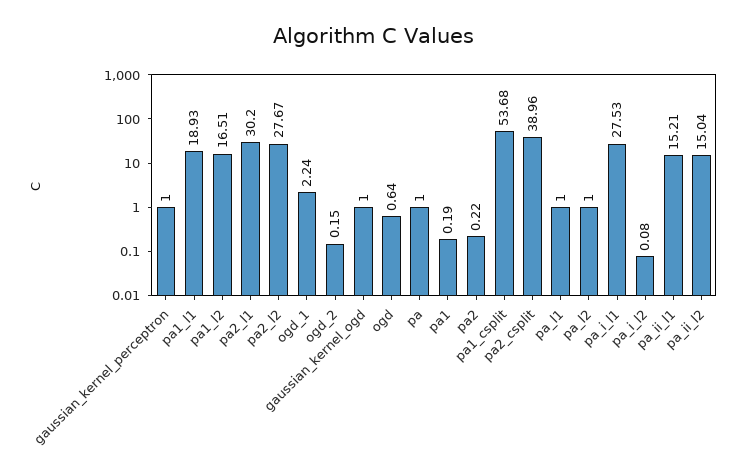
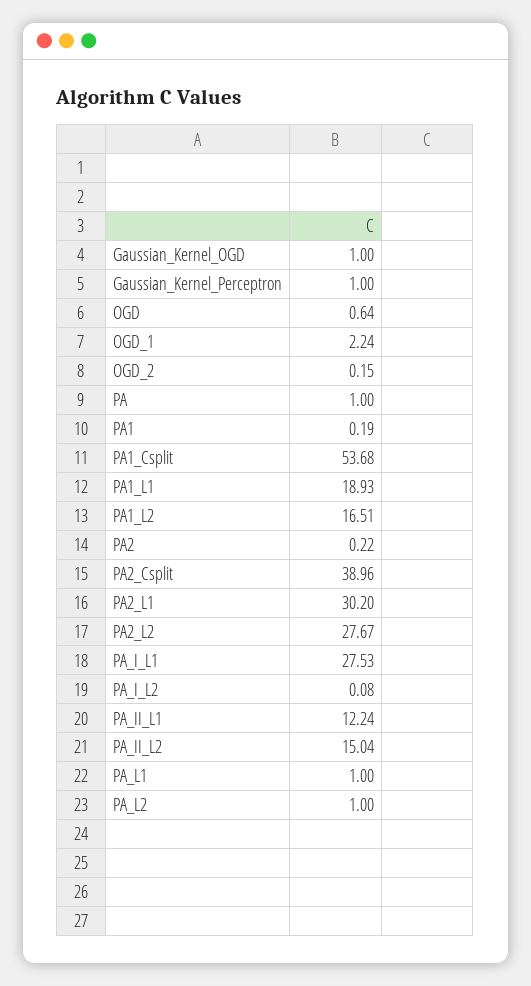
  {
    "gaussian_kernel_perceptron": 1,
    "pa1_l1": 18.93,
    "pa1_l2": 16.51,
    "pa2_l1": 30.2,
    "pa2_l2": 27.67,
    "ogd_1": 2.24,
    "ogd_2": 0.15,
    "gaussian_kernel_ogd": 1,
    "ogd": 0.64,
    "pa": 1,
    "pa1": 0.19,
    "pa2": 0.22,
    "pa1_csplit": 53.68,
    "pa2_csplit": 38.96,
    "pa_l1": 1,
    "pa_l2": 1,
    "pa_i_l1": 27.53,
    "pa_i_l2": 0.08,
-   "pa_ii_l1": 15.21,
+   "pa_ii_l1": 12.24,
    "pa_ii_l2": 15.04
  }

